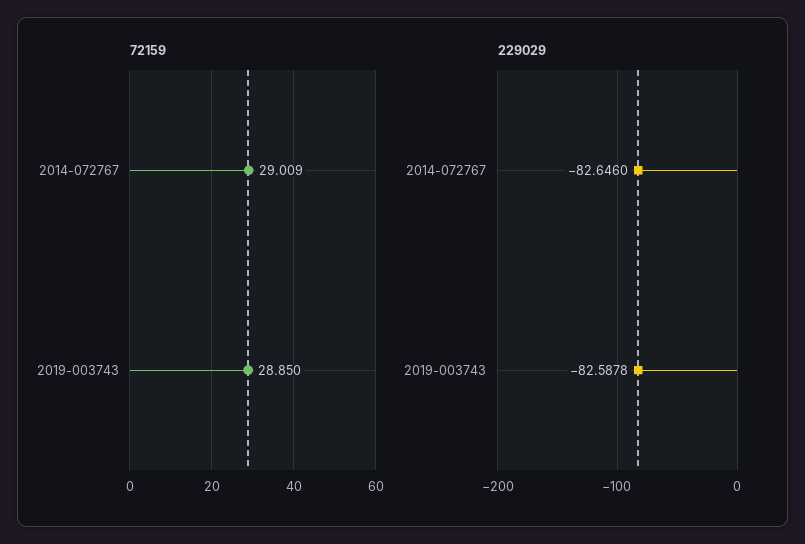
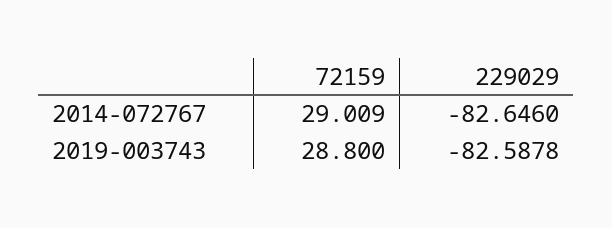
  {
    "72159": {
      "2014-072767": 29.009,
-     "2019-003743": 28.85
+     "2019-003743": 28.8
    },
    "229029": {
      "2014-072767": -82.646,
      "2019-003743": -82.5878
    }
  }

